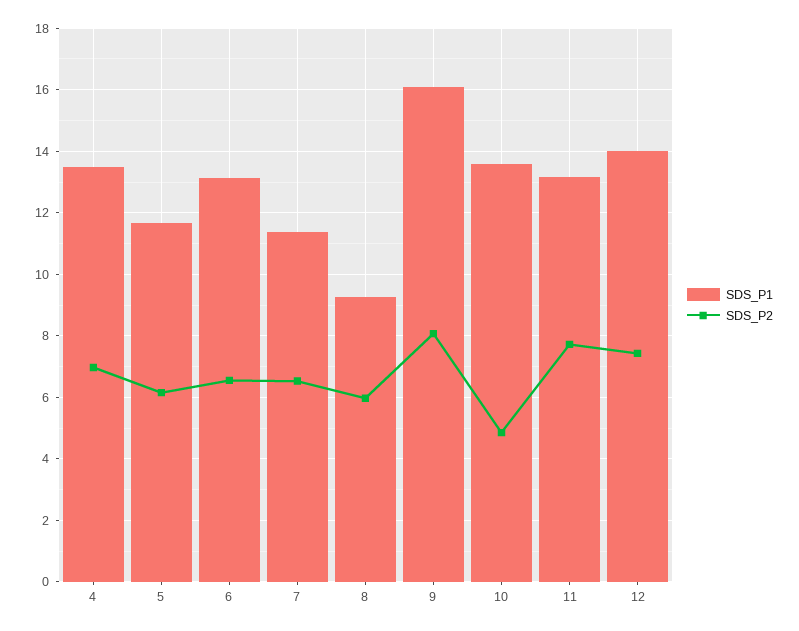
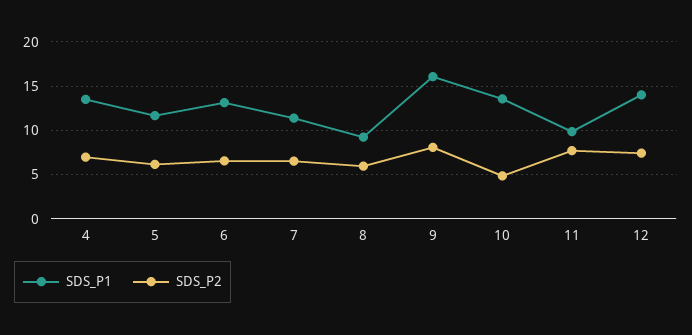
  {
    "SDS_P1": {
      "4": 13.6,
      "5": 11.6,
      "6": 13.2,
      "7": 11.4,
      "8": 9.2,
      "9": 16,
      "10": 13.6,
-     "11": 13.2,
+     "11": 10,
      "12": 14
    },
    "SDS_P2": {
      "4": 7,
      "5": 6.2,
      "6": 6.6,
      "7": 6.6,
      "8": 6,
      "9": 8,
      "10": 4.8,
      "11": 7.8,
      "12": 7.4
    }
  }

